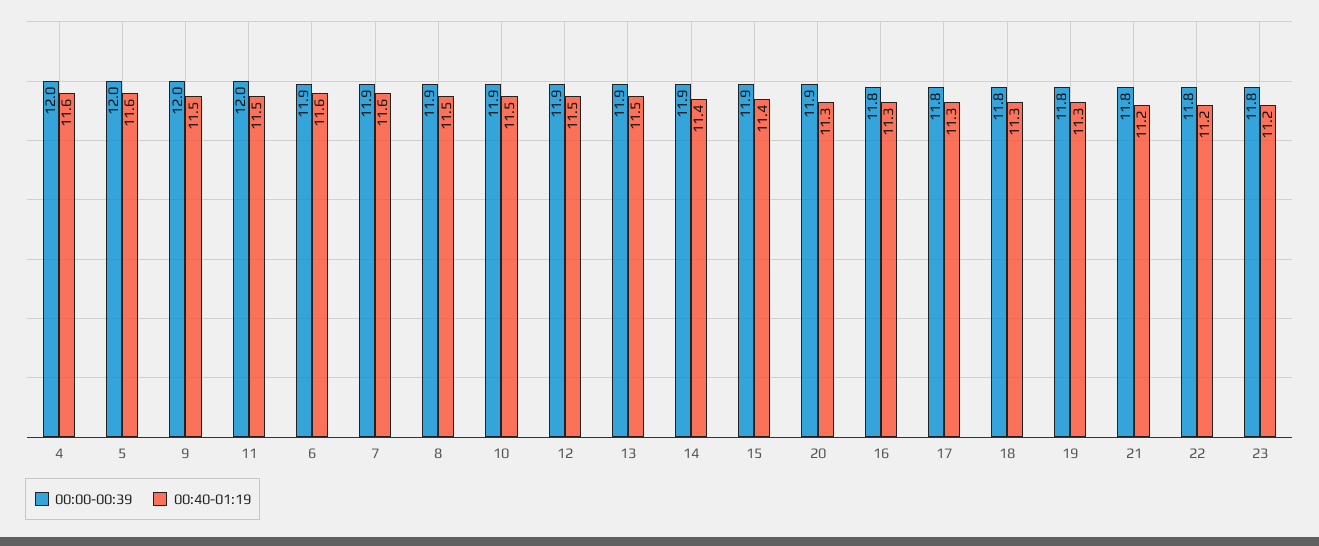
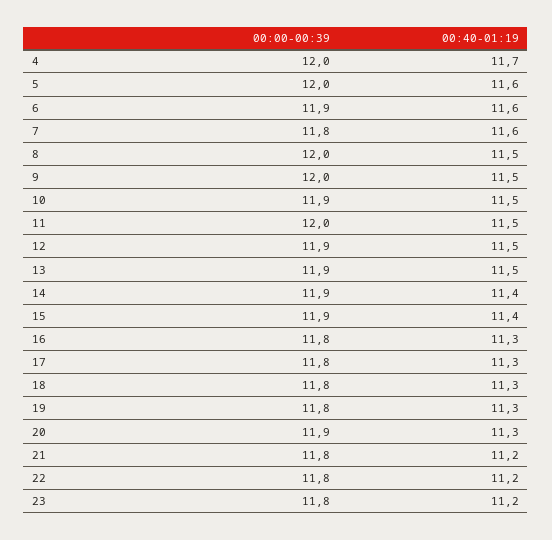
  {
    "00:00-00:39": {
      "4": 12,
      "5": 12,
      "9": 12,
      "11": 12,
      "6": 11.9,
-     "7": 11.9,
+     "7": 11.8,
-     "8": 11.9,
+     "8": 12,
      "10": 11.9,
      "12": 11.9,
      "13": 11.9,
      "14": 11.9,
      "15": 11.9,
      "20": 11.9,
      "16": 11.8,
      "17": 11.8,
      "18": 11.8,
      "19": 11.8,
      "21": 11.8,
      "22": 11.8,
      "23": 11.8
    },
    "00:40-01:19": {
-     "4": 11.6,
+     "4": 11.7,
      "5": 11.6,
      "9": 11.5,
      "11": 11.5,
      "6": 11.6,
      "7": 11.6,
      "8": 11.5,
      "10": 11.5,
      "12": 11.5,
      "13": 11.5,
      "14": 11.4,
      "15": 11.4,
      "20": 11.3,
      "16": 11.3,
      "17": 11.3,
      "18": 11.3,
      "19": 11.3,
      "21": 11.2,
      "22": 11.2,
      "23": 11.2
    }
  }

